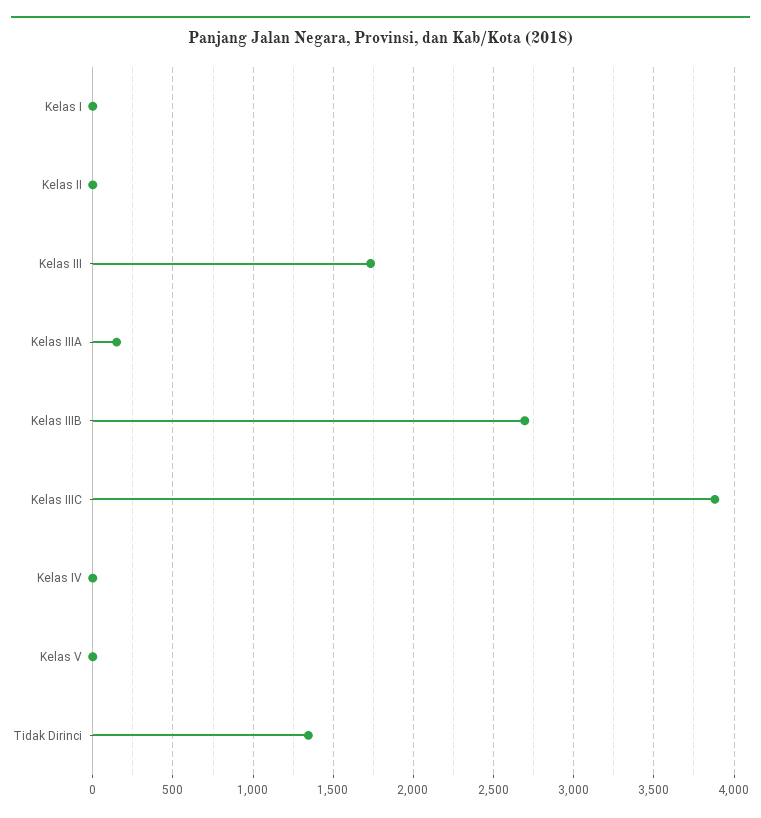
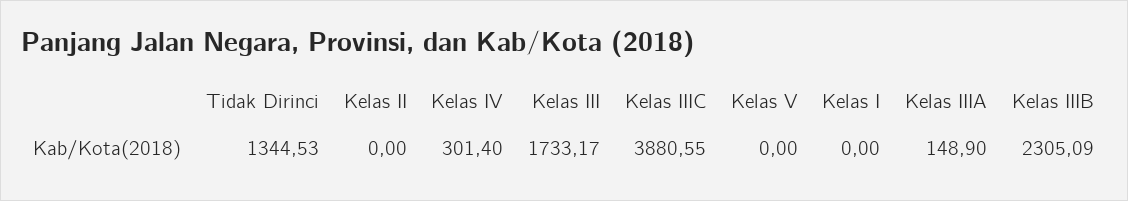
  {
    "Kelas I": 0,
    "Kelas II": 0,
    "Kelas III": 1733.17,
    "Kelas IIIA": 148.9,
-   "Kelas IIIB": 2700,
+   "Kelas IIIB": 2305.09,
    "Kelas IIIC": 3880.55,
-   "Kelas IV": 0,
+   "Kelas IV": 301.4,
    "Kelas V": 0,
    "Tidak Dirinci": 1344.53
  }

